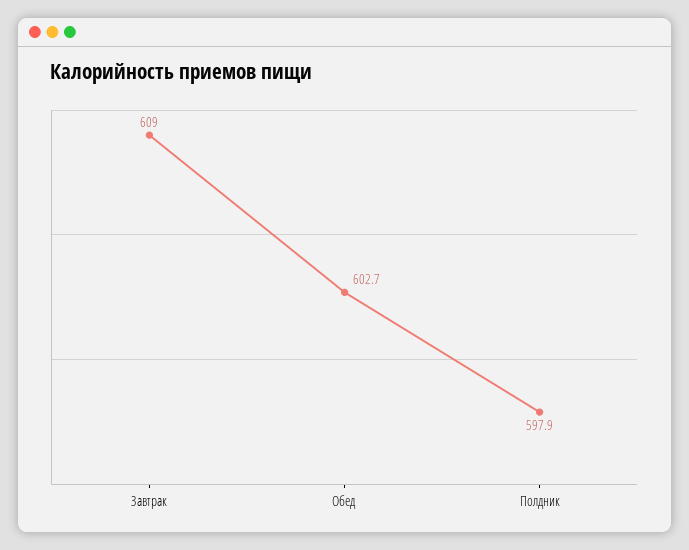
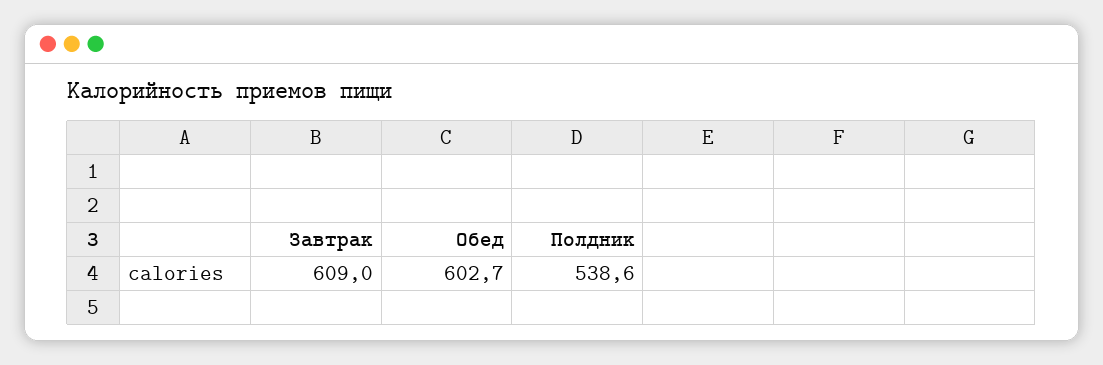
  {
    "Завтрак": 609,
    "Обед": 602.7,
-   "Полдник": 597.9
+   "Полдник": 538.6
  }

